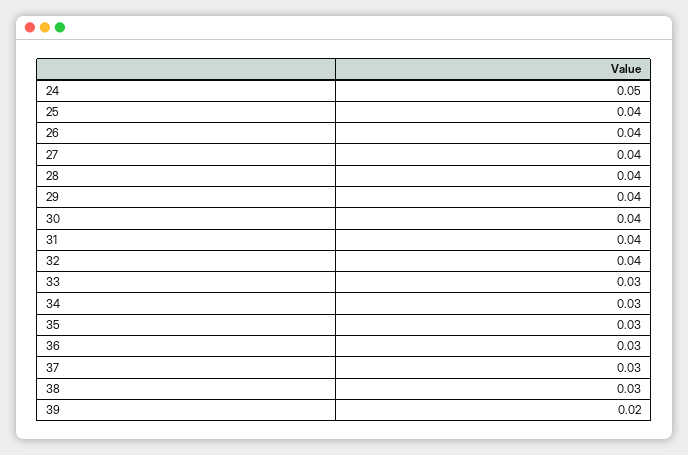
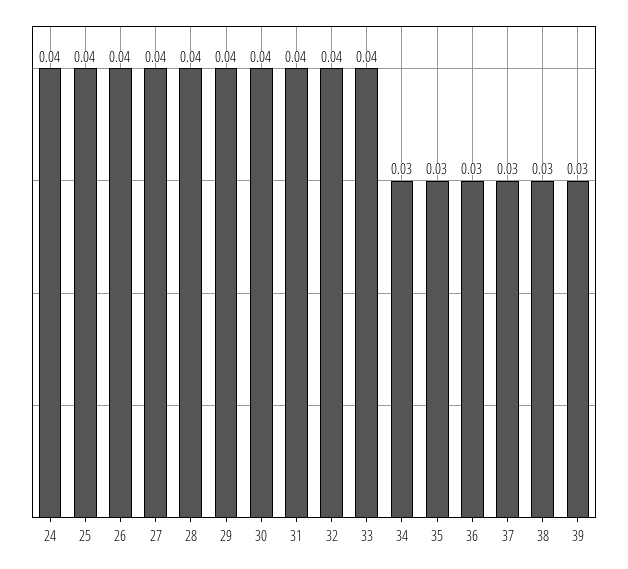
  {
-   "24": 0.05,
+   "24": 0.04,
    "25": 0.04,
    "26": 0.04,
    "27": 0.04,
    "28": 0.04,
    "29": 0.04,
    "30": 0.04,
    "31": 0.04,
    "32": 0.04,
-   "33": 0.03,
+   "33": 0.04,
    "34": 0.03,
    "35": 0.03,
    "36": 0.03,
    "37": 0.03,
    "38": 0.03,
-   "39": 0.02
+   "39": 0.03
  }

